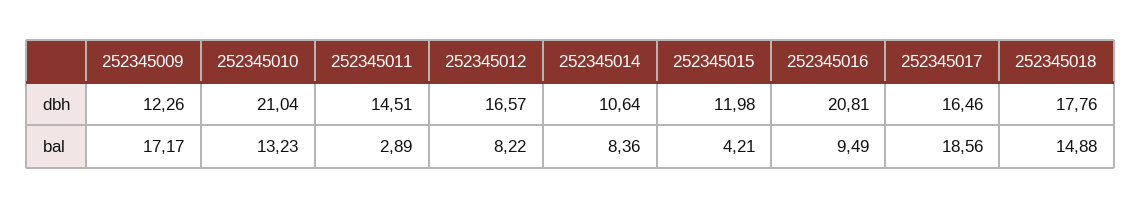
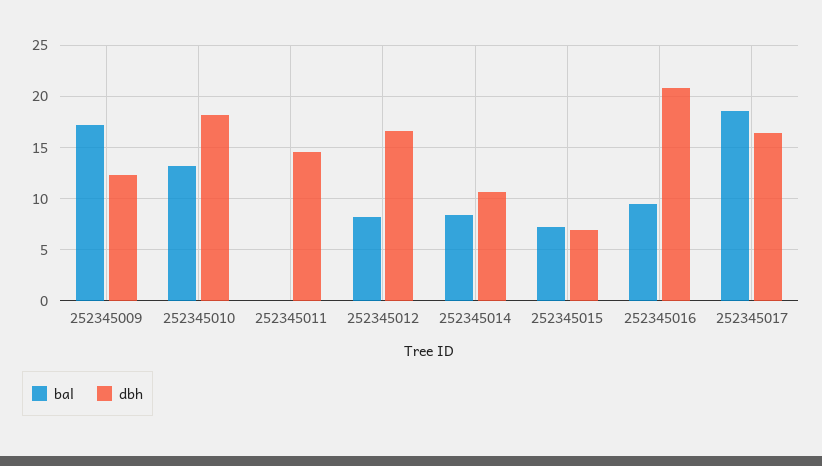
  {
    "dbh": {
      "252345009": 12.26,
-     "252345010": 21.04,
+     "252345010": 18,
      "252345011": 14.51,
      "252345012": 16.57,
      "252345014": 10.64,
-     "252345015": 11.98,
+     "252345015": 7,
      "252345016": 20.81,
-     "252345017": 16.46,
+     "252345017": 16.46
-     "252345018": 17.76
    },
    "bal": {
      "252345009": 17.17,
      "252345010": 13.23,
-     "252345011": 2.89,
+     "252345011": 0,
      "252345012": 8.22,
      "252345014": 8.36,
-     "252345015": 4.21,
+     "252345015": 7,
      "252345016": 9.49,
-     "252345017": 18.56,
+     "252345017": 18.56
-     "252345018": 14.88
    }
  }

